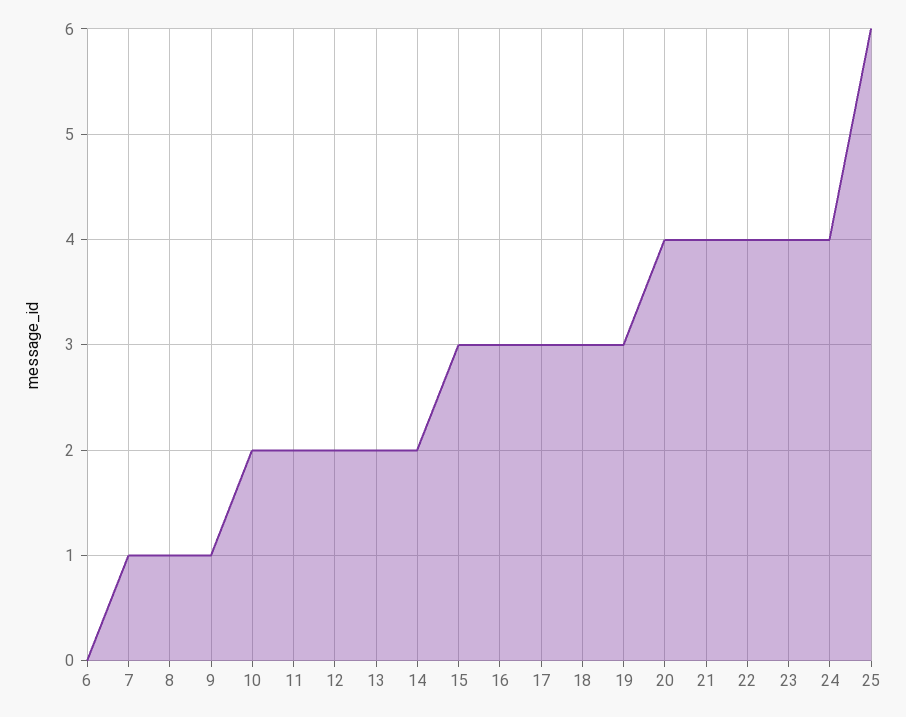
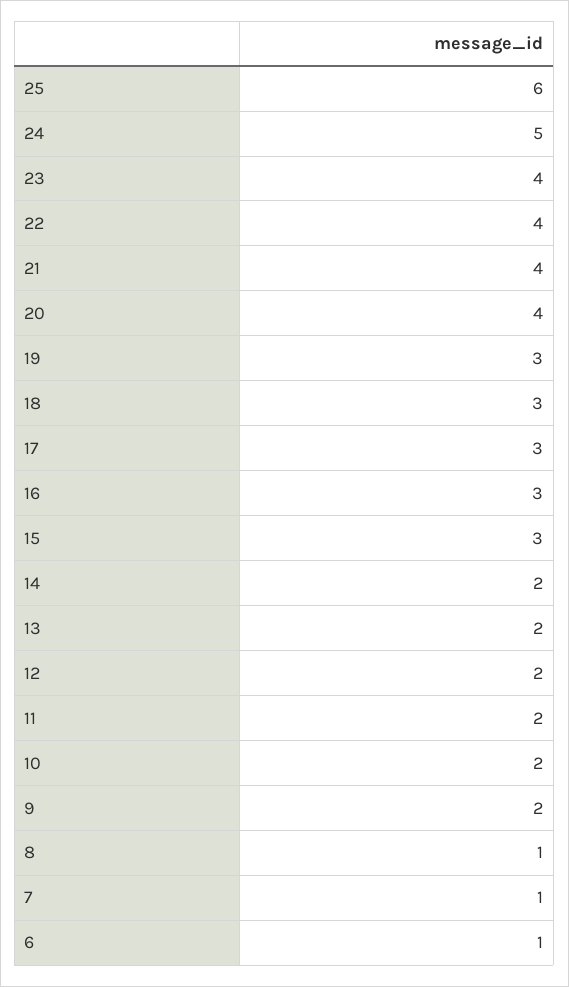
  {
-   "6": 0,
+   "6": 1,
    "7": 1,
    "8": 1,
-   "9": 1,
+   "9": 2,
    "10": 2,
    "11": 2,
    "12": 2,
    "13": 2,
    "14": 2,
    "15": 3,
    "16": 3,
    "17": 3,
    "18": 3,
    "19": 3,
    "20": 4,
    "21": 4,
    "22": 4,
    "23": 4,
-   "24": 4,
+   "24": 5,
    "25": 6
  }

